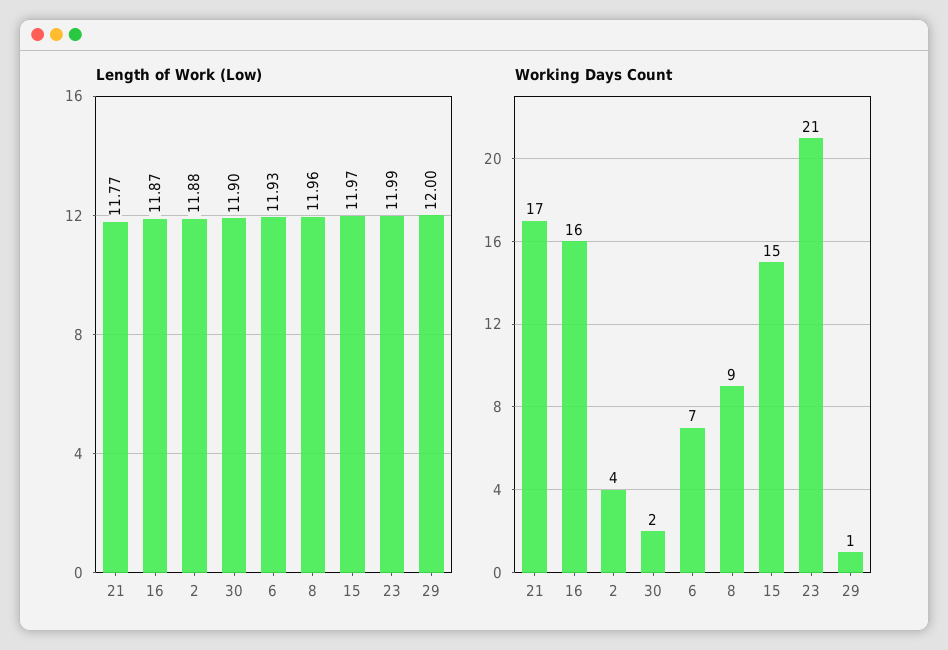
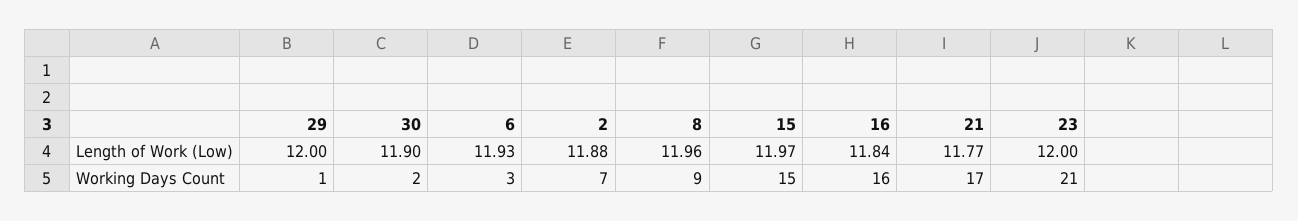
  {
    "Length of Work (Low)": {
      "21": 11.77,
-     "16": 11.87,
+     "16": 11.84,
      "2": 11.88,
      "30": 11.9,
      "6": 11.93,
      "8": 11.96,
      "15": 11.97,
-     "23": 11.99,
+     "23": 12,
      "29": 12
    },
    "Working Days Count": {
      "21": 17,
      "16": 16,
-     "2": 4,
+     "2": 7,
      "30": 2,
-     "6": 7,
+     "6": 3,
      "8": 9,
      "15": 15,
      "23": 21,
      "29": 1
    }
  }

